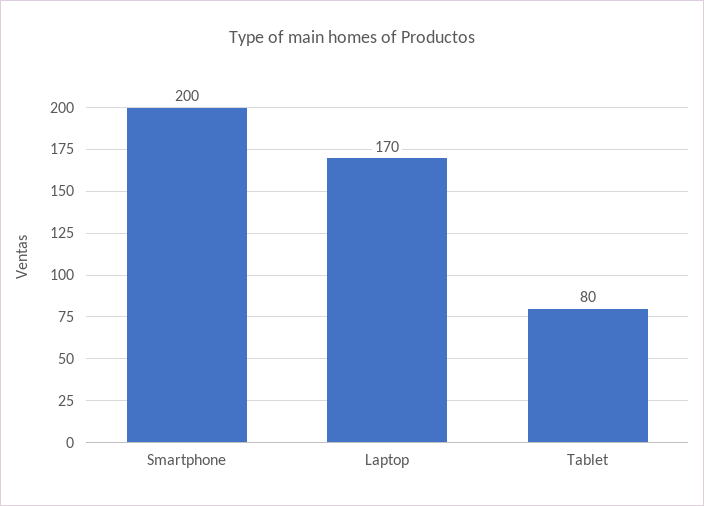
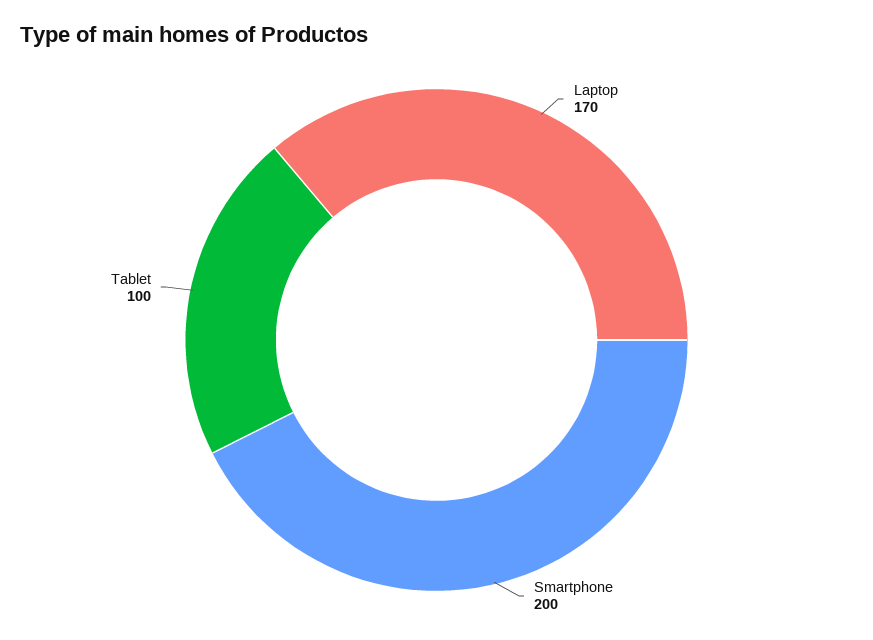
  {
    "Smartphone": 200,
    "Laptop": 170,
-   "Tablet": 80
+   "Tablet": 100
  }

